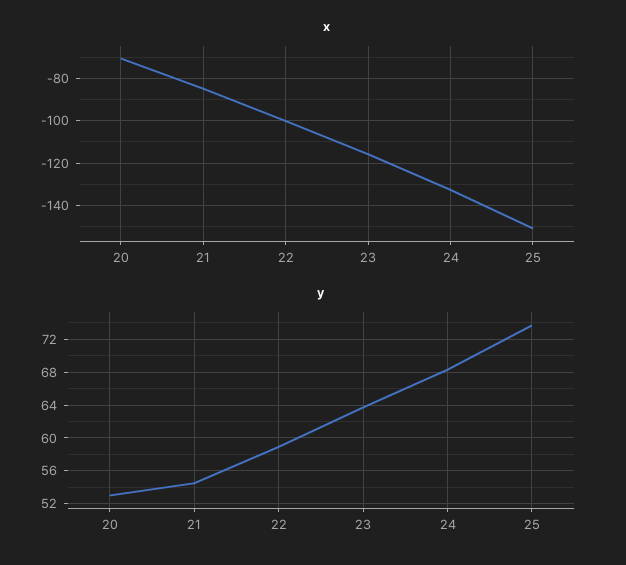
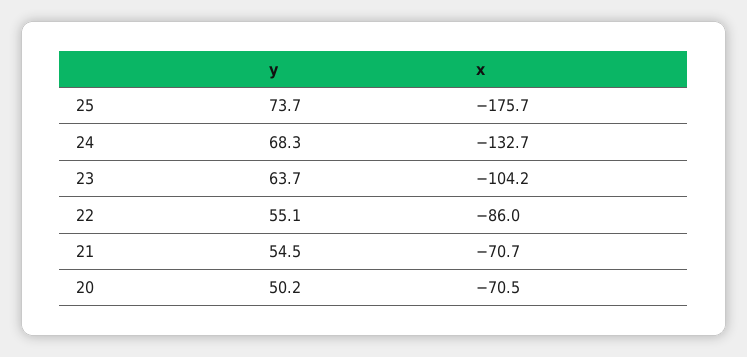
  {
    "x": {
      "20": -70.5,
-     "21": -85,
+     "21": -70.7,
-     "22": -100,
+     "22": -86,
-     "23": -115,
+     "23": -104.2,
      "24": -132.7,
-     "25": -150
+     "25": -175.7
    },
    "y": {
-     "20": 53,
+     "20": 50.2,
      "21": 54.5,
-     "22": 59,
+     "22": 55.1,
      "23": 63.7,
      "24": 68.3,
      "25": 73.7
    }
  }

